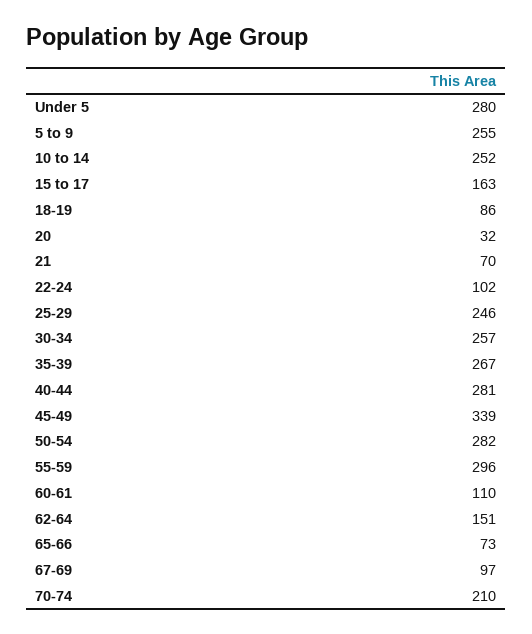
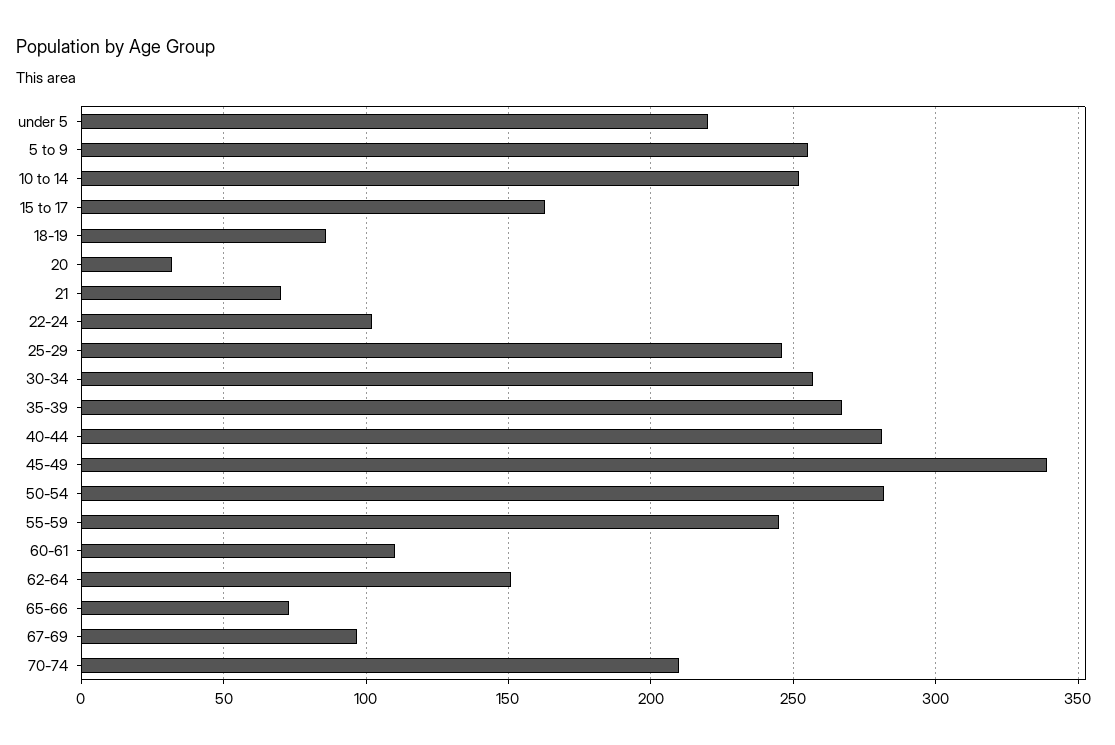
  {
-   "Under 5": 280,
+   "Under 5": 220,
    "5 to 9": 255,
    "10 to 14": 252,
    "15 to 17": 163,
    "18-19": 86,
    "20": 32,
    "21": 70,
    "22-24": 102,
    "25-29": 246,
    "30-34": 257,
    "35-39": 267,
    "40-44": 281,
    "45-49": 339,
    "50-54": 282,
-   "55-59": 296,
+   "55-59": 245,
    "60-61": 110,
    "62-64": 151,
    "65-66": 73,
    "67-69": 97,
    "70-74": 210
  }

